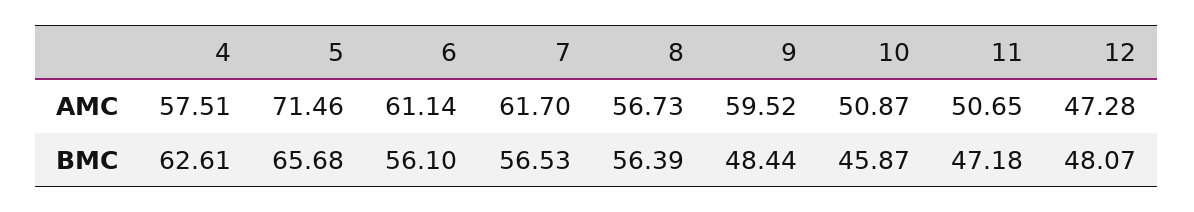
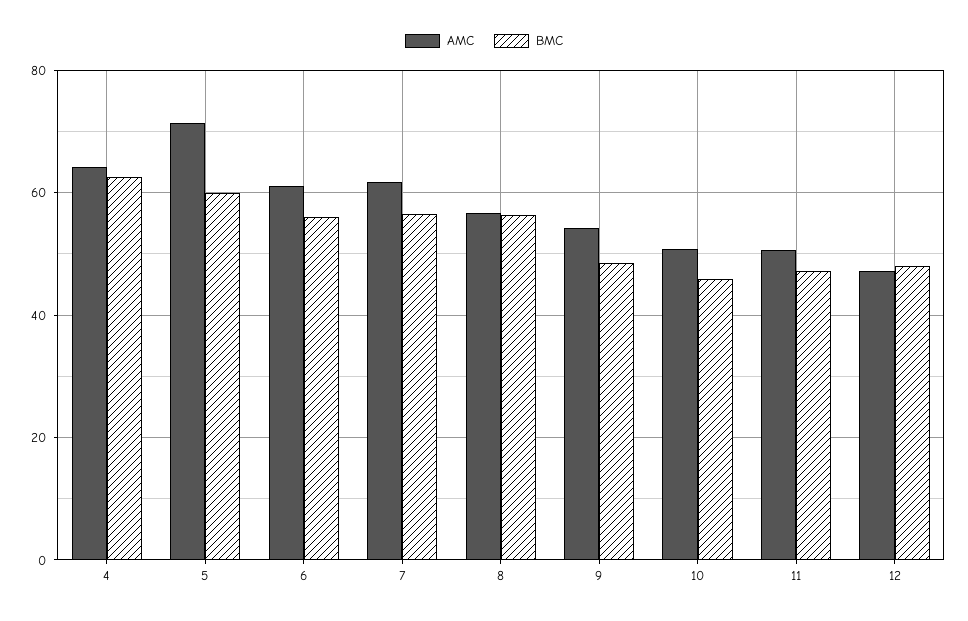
  {
    "AMC": {
-     "4": 57.51,
+     "4": 64,
      "5": 71.46,
      "6": 61.14,
      "7": 61.7,
      "8": 56.73,
-     "9": 59.52,
+     "9": 54,
      "10": 50.87,
      "11": 50.65,
      "12": 47.28
    },
    "BMC": {
      "4": 62.61,
-     "5": 65.68,
+     "5": 60,
      "6": 56.1,
      "7": 56.53,
      "8": 56.39,
      "9": 48.44,
      "10": 45.87,
      "11": 47.18,
      "12": 48.07
    }
  }

